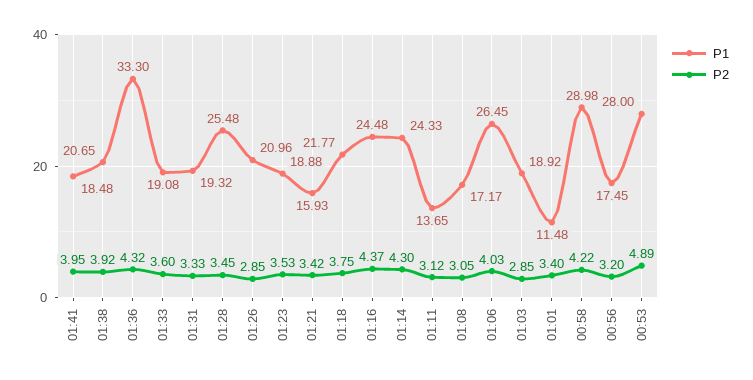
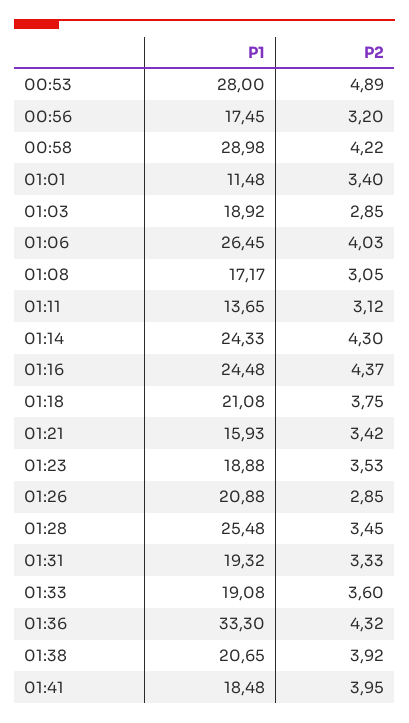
  {
    "P1": {
      "01:41": 18.48,
      "01:38": 20.65,
      "01:36": 33.3,
      "01:33": 19.08,
      "01:31": 19.32,
      "01:28": 25.48,
-     "01:26": 20.96,
+     "01:26": 20.88,
      "01:23": 18.88,
      "01:21": 15.93,
-     "01:18": 21.77,
+     "01:18": 21.08,
      "01:16": 24.48,
      "01:14": 24.33,
      "01:11": 13.65,
      "01:08": 17.17,
      "01:06": 26.45,
      "01:03": 18.92,
      "01:01": 11.48,
      "00:58": 28.98,
      "00:56": 17.45,
      "00:53": 28
    },
    "P2": {
      "01:41": 3.95,
      "01:38": 3.92,
      "01:36": 4.32,
      "01:33": 3.6,
      "01:31": 3.33,
      "01:28": 3.45,
      "01:26": 2.85,
      "01:23": 3.53,
      "01:21": 3.42,
      "01:18": 3.75,
      "01:16": 4.37,
      "01:14": 4.3,
      "01:11": 3.12,
      "01:08": 3.05,
      "01:06": 4.03,
      "01:03": 2.85,
      "01:01": 3.4,
      "00:58": 4.22,
      "00:56": 3.2,
      "00:53": 4.89
    }
  }

